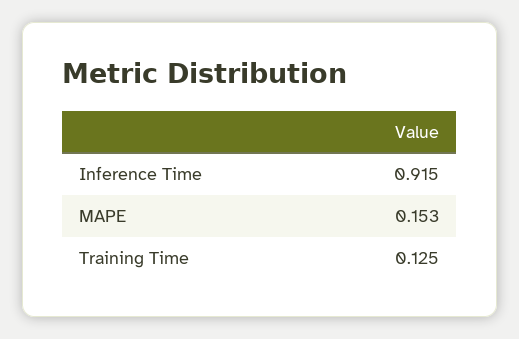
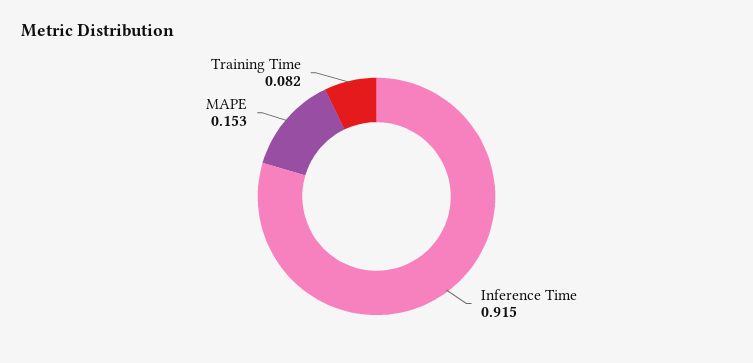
  {
    "Inference Time": 0.915,
    "MAPE": 0.153,
-   "Training Time": 0.125
+   "Training Time": 0.082
  }

